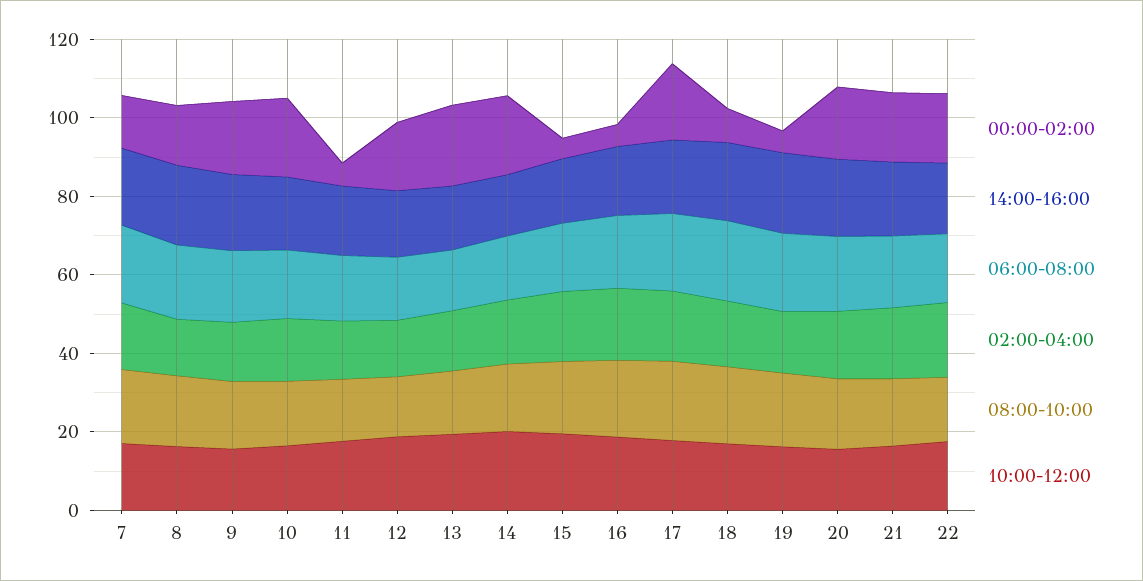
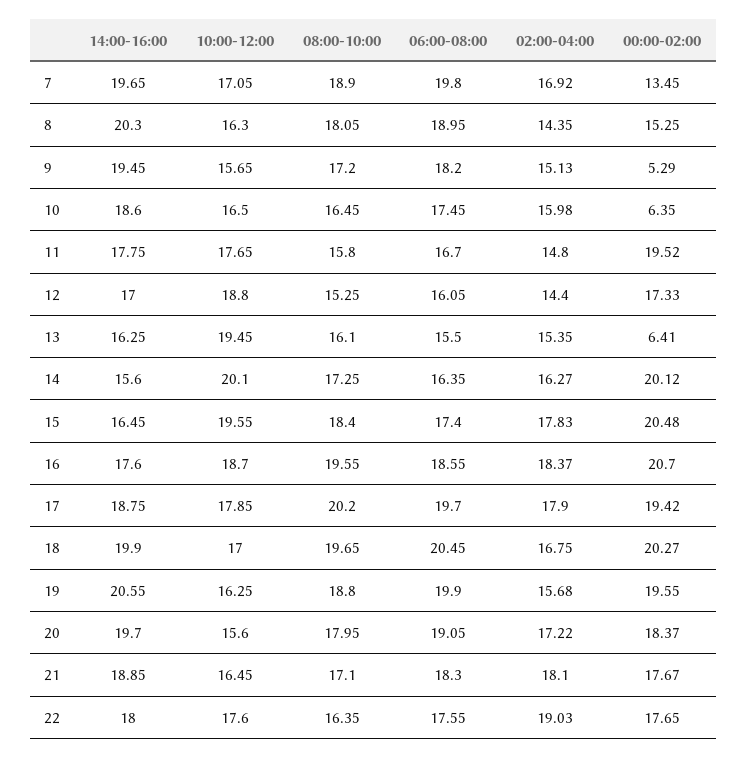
  {
    "00:00-02:00": {
      "7": 13.45,
      "8": 15.25,
-     "9": 20,
+     "9": 5.29,
-     "10": 20,
+     "10": 6.35,
-     "11": 5,
+     "11": 19.52,
      "12": 17.33,
-     "13": 20,
+     "13": 6.41,
      "14": 20.12,
-     "15": 5,
+     "15": 20.48,
-     "16": 5,
+     "16": 20.7,
      "17": 19.42,
-     "18": 10,
+     "18": 20.27,
-     "19": 5,
+     "19": 19.55,
      "20": 18.37,
      "21": 17.67,
      "22": 17.65
    },
    "14:00-16:00": {
      "7": 19.65,
      "8": 20.3,
      "9": 19.45,
      "10": 18.6,
      "11": 17.75,
      "12": 17,
      "13": 16.25,
      "14": 15.6,
      "15": 16.45,
      "16": 17.6,
      "17": 18.75,
      "18": 19.9,
      "19": 20.55,
      "20": 19.7,
      "21": 18.85,
      "22": 18
    },
    "06:00-08:00": {
      "7": 19.8,
      "8": 18.95,
      "9": 18.2,
      "10": 17.45,
      "11": 16.7,
      "12": 16.05,
      "13": 15.5,
      "14": 16.35,
      "15": 17.4,
      "16": 18.55,
      "17": 19.7,
      "18": 20.45,
      "19": 19.9,
      "20": 19.05,
      "21": 18.3,
      "22": 17.55
    },
    "02:00-04:00": {
      "7": 16.92,
      "8": 14.35,
      "9": 15.13,
      "10": 15.98,
      "11": 14.8,
      "12": 14.4,
      "13": 15.35,
      "14": 16.27,
      "15": 17.83,
      "16": 18.37,
      "17": 17.9,
      "18": 16.75,
      "19": 15.68,
      "20": 17.22,
      "21": 18.1,
      "22": 19.03
    },
    "08:00-10:00": {
      "7": 18.9,
      "8": 18.05,
      "9": 17.2,
      "10": 16.45,
      "11": 15.8,
      "12": 15.25,
      "13": 16.1,
      "14": 17.25,
      "15": 18.4,
      "16": 19.55,
      "17": 20.2,
      "18": 19.65,
      "19": 18.8,
      "20": 17.95,
      "21": 17.1,
      "22": 16.35
    },
    "10:00-12:00": {
      "7": 17.05,
      "8": 16.3,
      "9": 15.65,
      "10": 16.5,
      "11": 17.65,
      "12": 18.8,
      "13": 19.45,
      "14": 20.1,
      "15": 19.55,
      "16": 18.7,
      "17": 17.85,
      "18": 17,
      "19": 16.25,
      "20": 15.6,
      "21": 16.45,
      "22": 17.6
    }
  }

